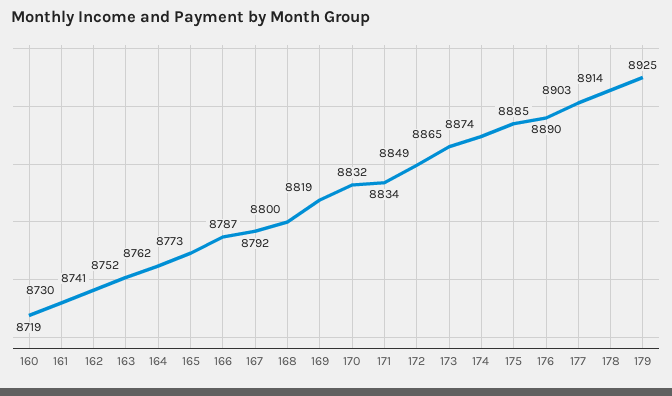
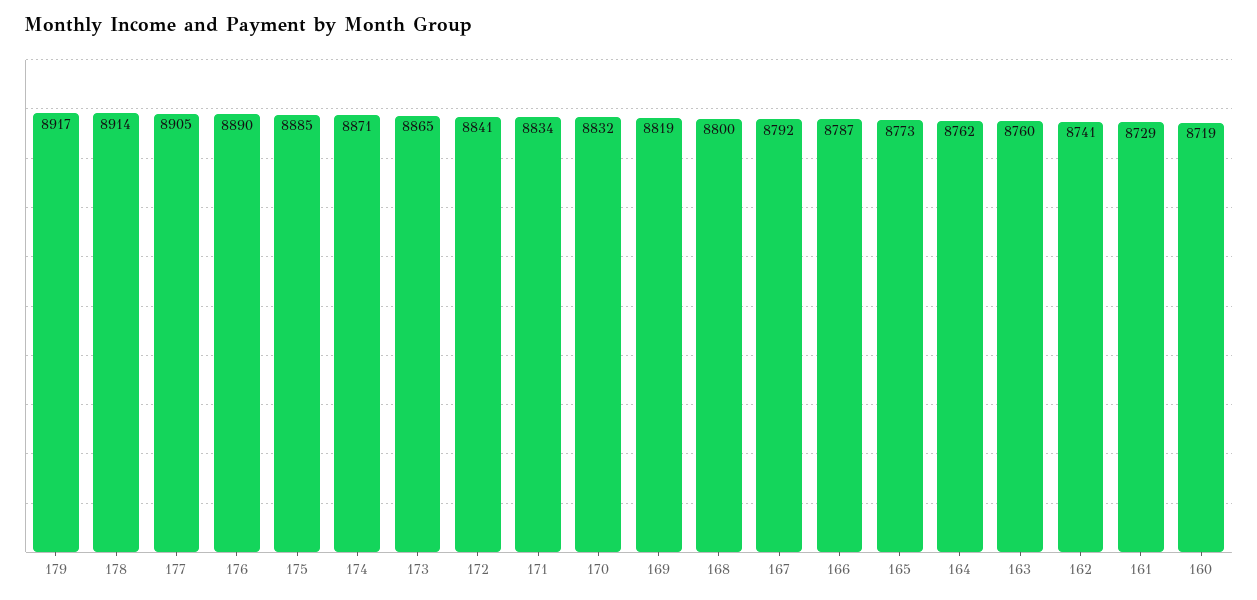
  {
    "160": 8719,
-   "161": 8730,
+   "161": 8729,
    "162": 8741,
-   "163": 8752,
+   "163": 8760,
    "164": 8762,
    "165": 8773,
    "166": 8787,
    "167": 8792,
    "168": 8800,
    "169": 8819,
    "170": 8832,
    "171": 8834,
-   "172": 8849,
+   "172": 8841,
    "173": 8865,
-   "174": 8874,
+   "174": 8871,
    "175": 8885,
    "176": 8890,
-   "177": 8903,
+   "177": 8905,
    "178": 8914,
-   "179": 8925
+   "179": 8917
  }

